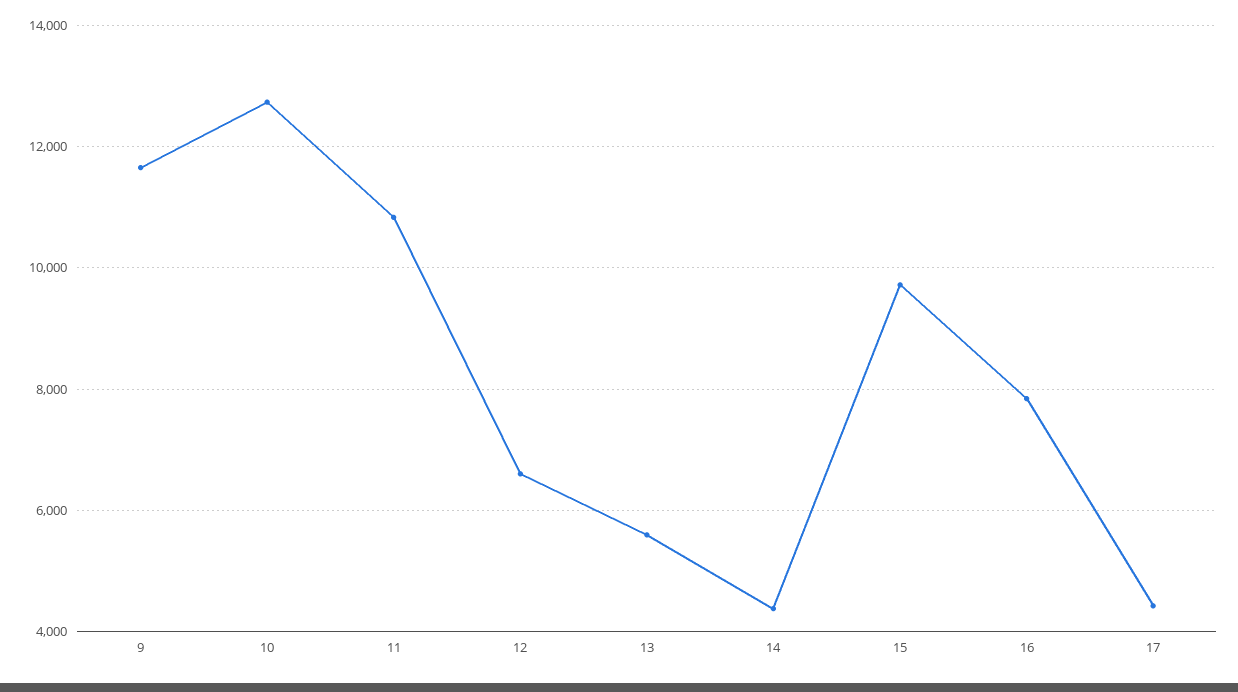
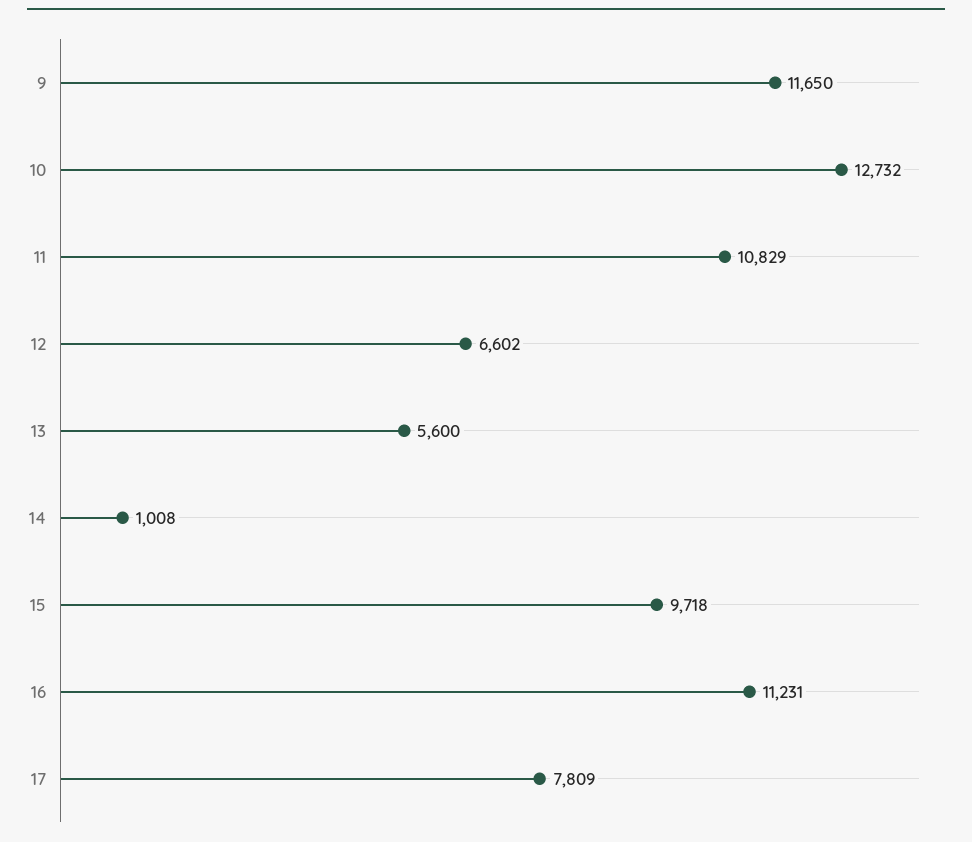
  {
    "9": 11650,
    "10": 12732,
    "11": 10829,
    "12": 6602,
    "13": 5600,
-   "14": 4400,
+   "14": 1008,
    "15": 9718,
-   "16": 7800,
+   "16": 11231,
-   "17": 4400
+   "17": 7809
  }

